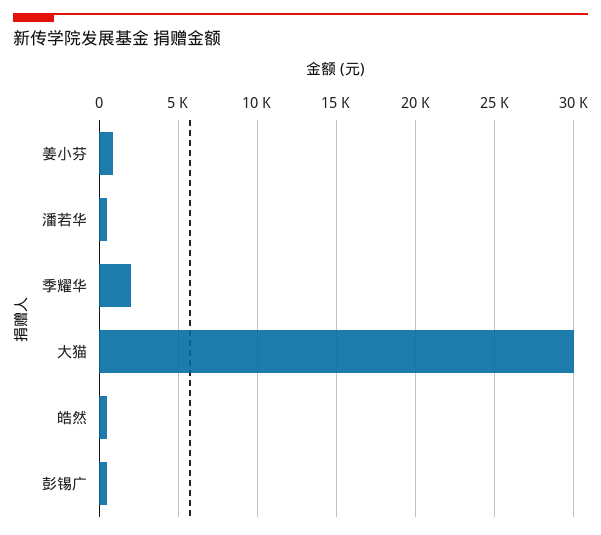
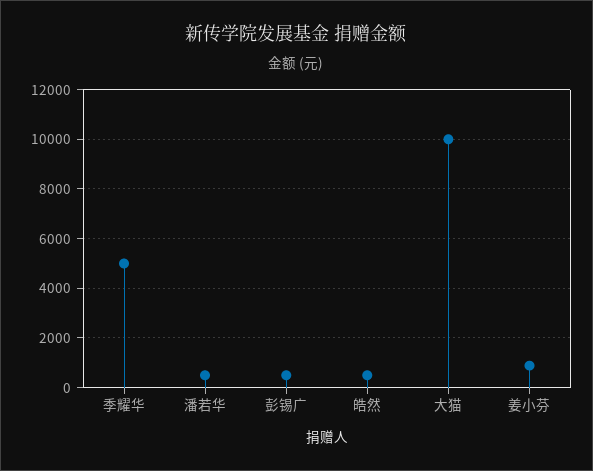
  {
    "姜小芬": 1000,
    "潘若华": 500,
-   "季耀华": 2000,
+   "季耀华": 5000,
-   "大猫": 30000,
+   "大猫": 10000,
    "皓然": 500,
    "彭锡广": 500
  }

